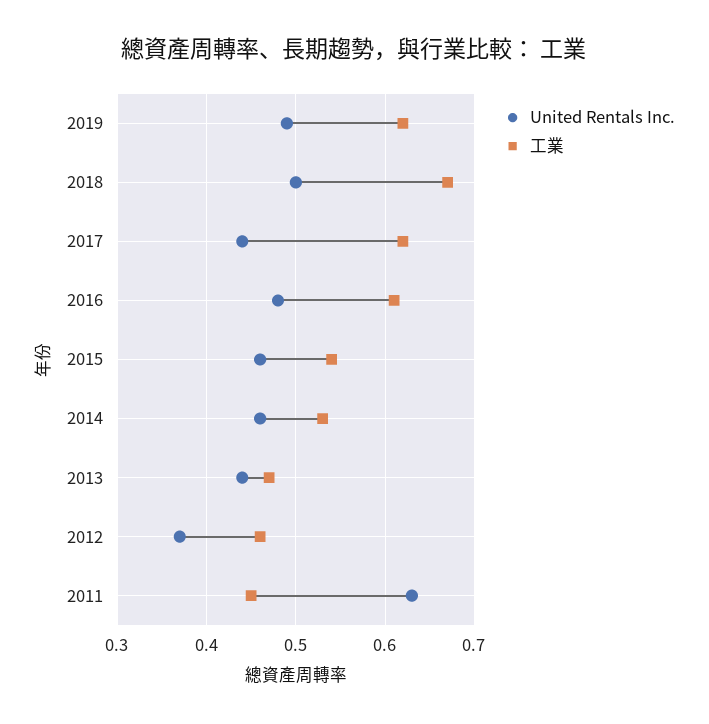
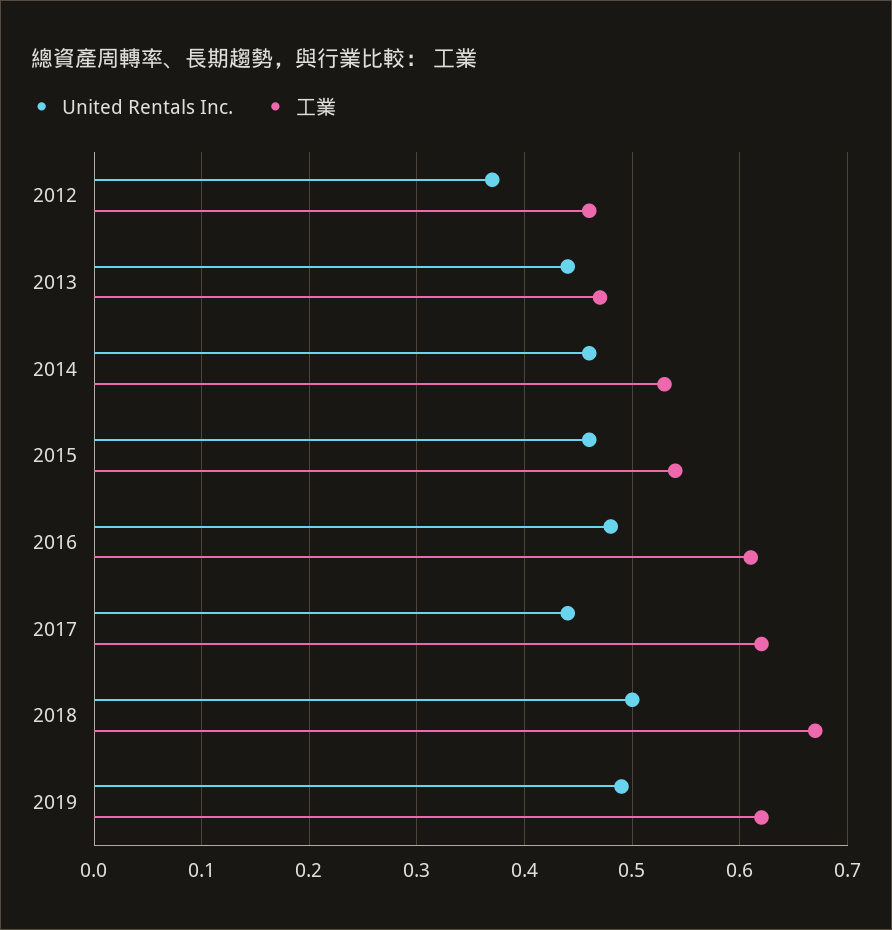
  {
    "United Rentals Inc.": {
      "2019": 0.49,
      "2018": 0.5,
      "2017": 0.44,
      "2016": 0.48,
      "2015": 0.46,
      "2014": 0.46,
      "2013": 0.44,
-     "2012": 0.37,
+     "2012": 0.37
-     "2011": 0.63
    },
    "工業": {
      "2019": 0.62,
      "2018": 0.67,
      "2017": 0.62,
      "2016": 0.61,
      "2015": 0.54,
      "2014": 0.53,
      "2013": 0.47,
-     "2012": 0.46,
+     "2012": 0.46
-     "2011": 0.45
    }
  }

